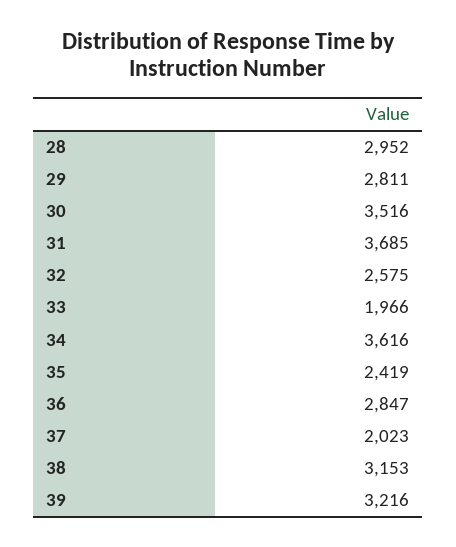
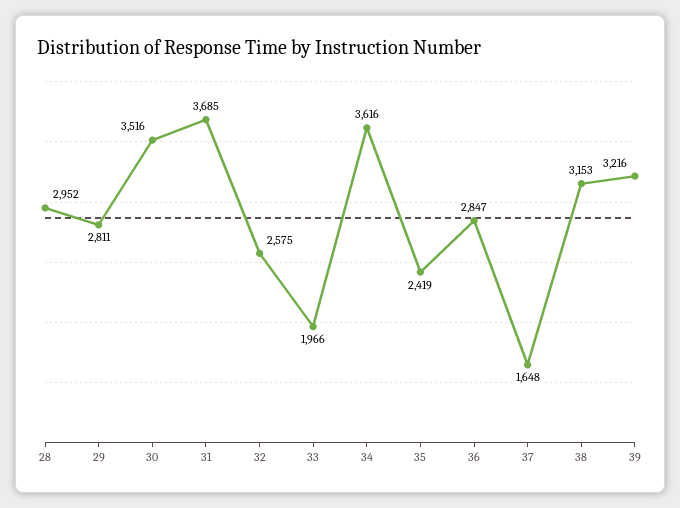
  {
    "28": 2952,
    "29": 2811,
    "30": 3516,
    "31": 3685,
    "32": 2575,
    "33": 1966,
    "34": 3616,
    "35": 2419,
    "36": 2847,
-   "37": 2023,
+   "37": 1648,
    "38": 3153,
    "39": 3216
  }

